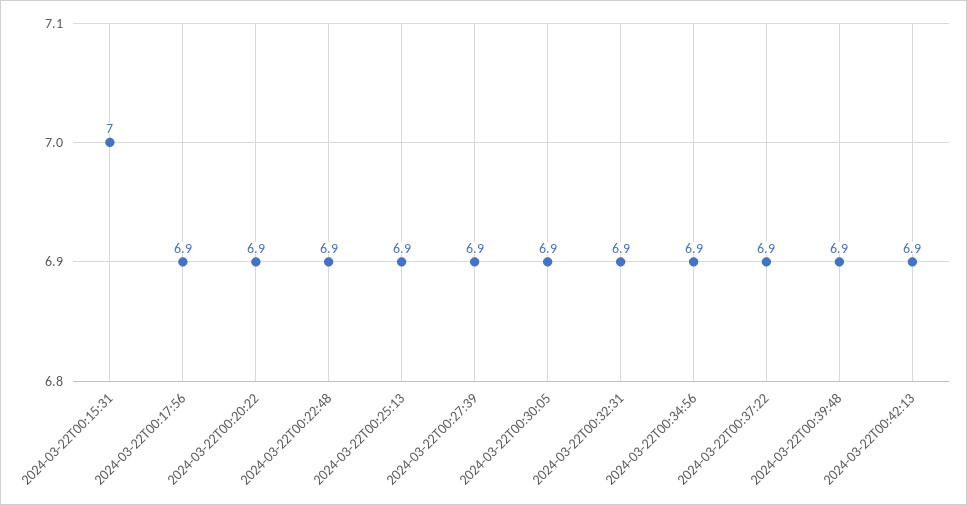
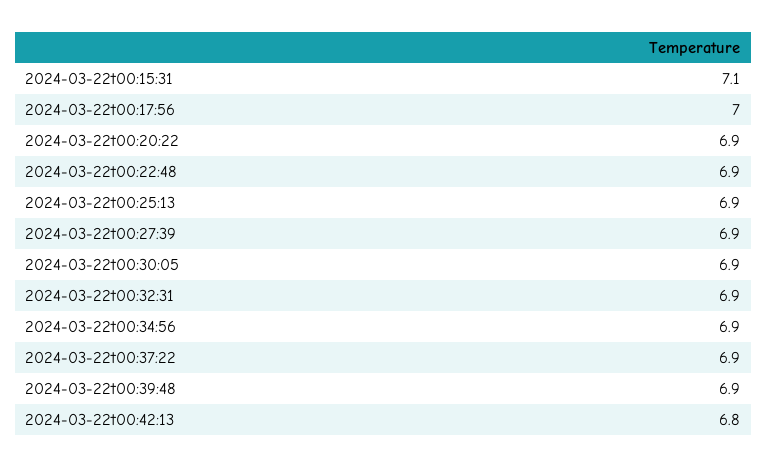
  {
-   "2024-03-22T00:15:31": 7,
+   "2024-03-22T00:15:31": 7.1,
-   "2024-03-22T00:17:56": 6.9,
+   "2024-03-22T00:17:56": 7,
    "2024-03-22T00:20:22": 6.9,
    "2024-03-22T00:22:48": 6.9,
    "2024-03-22T00:25:13": 6.9,
    "2024-03-22T00:27:39": 6.9,
    "2024-03-22T00:30:05": 6.9,
    "2024-03-22T00:32:31": 6.9,
    "2024-03-22T00:34:56": 6.9,
    "2024-03-22T00:37:22": 6.9,
    "2024-03-22T00:39:48": 6.9,
-   "2024-03-22T00:42:13": 6.9
+   "2024-03-22T00:42:13": 6.8
  }

